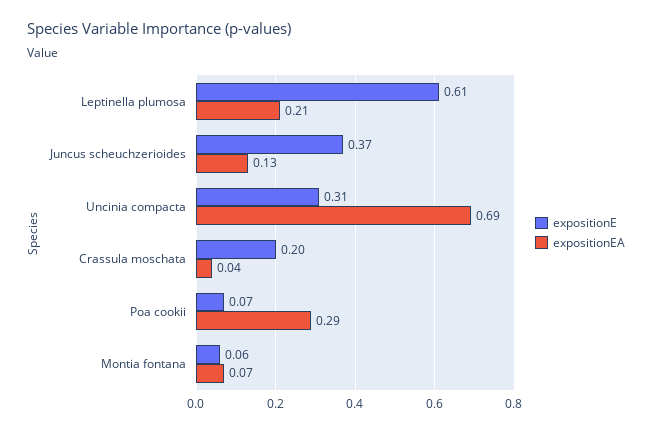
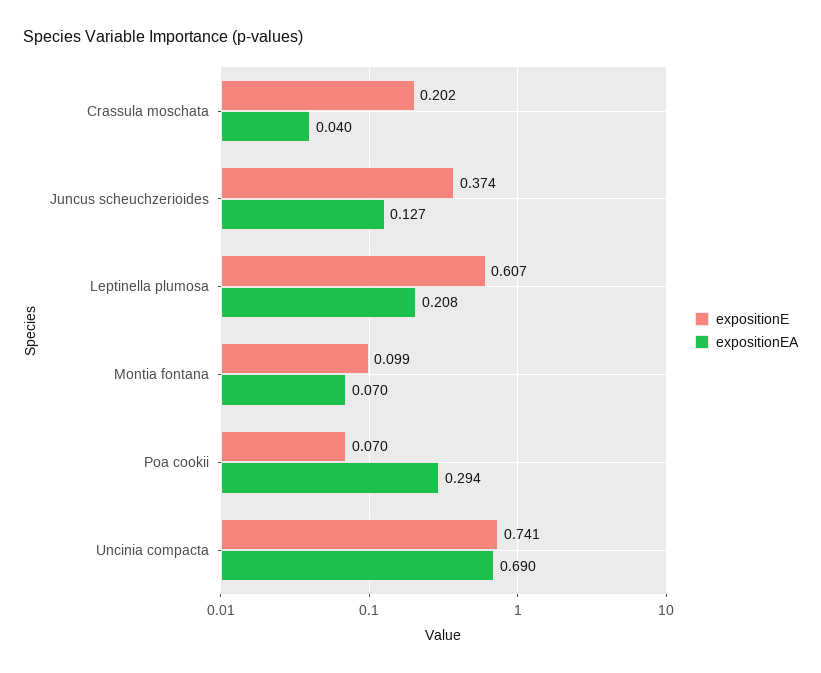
  {
    "expositionE": {
      "Leptinella plumosa": 0.607,
      "Juncus scheuchzerioides": 0.374,
-     "Uncinia compacta": 0.31,
+     "Uncinia compacta": 0.741,
      "Crassula moschata": 0.202,
      "Poa cookii": 0.07,
-     "Montia fontana": 0.06
+     "Montia fontana": 0.099
    },
    "expositionEA": {
      "Leptinella plumosa": 0.208,
      "Juncus scheuchzerioides": 0.127,
      "Uncinia compacta": 0.69,
      "Crassula moschata": 0.04,
      "Poa cookii": 0.294,
      "Montia fontana": 0.07
    }
  }

